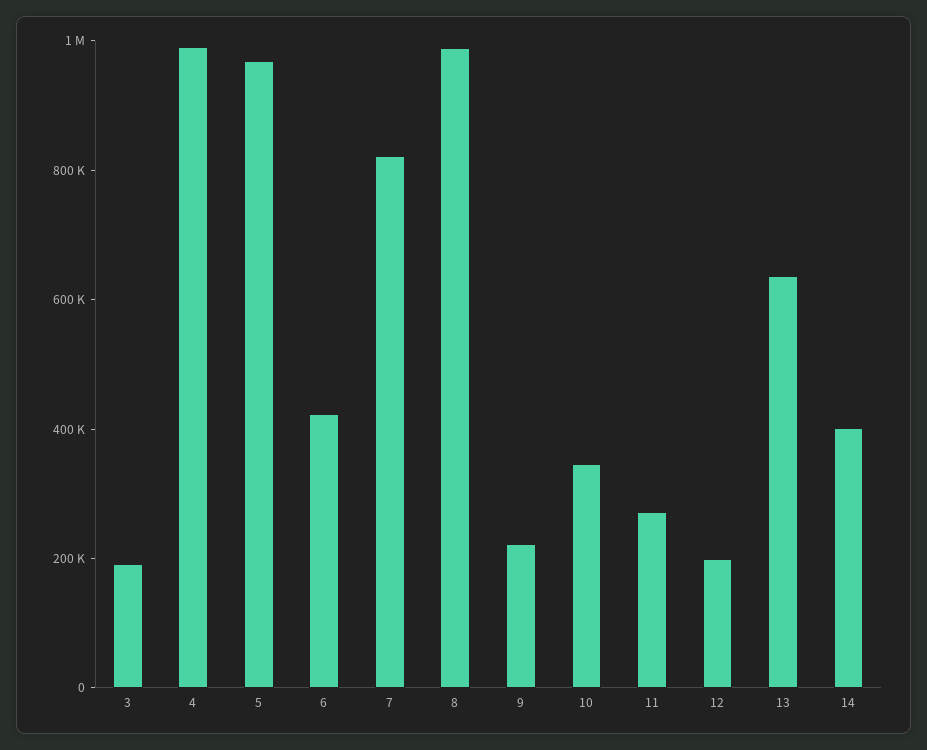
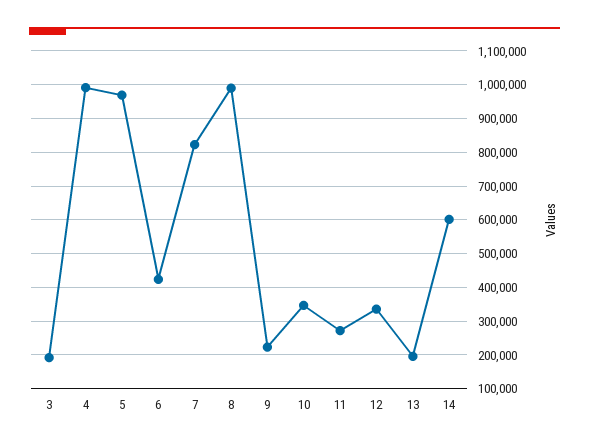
  {
    "3": 200000,
    "4": 1000000,
    "5": 960000,
    "6": 420000,
    "7": 820000,
    "8": 980000,
    "9": 220000,
    "10": 340000,
    "11": 280000,
-   "12": 200000,
+   "12": 340000,
-   "13": 650000,
+   "13": 200000,
-   "14": 400000
+   "14": 600000
  }

